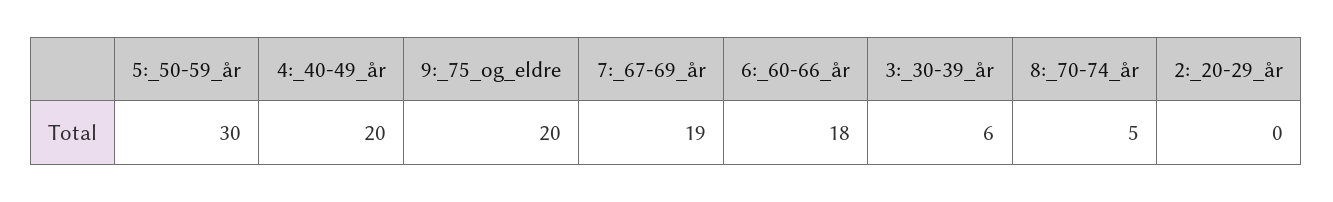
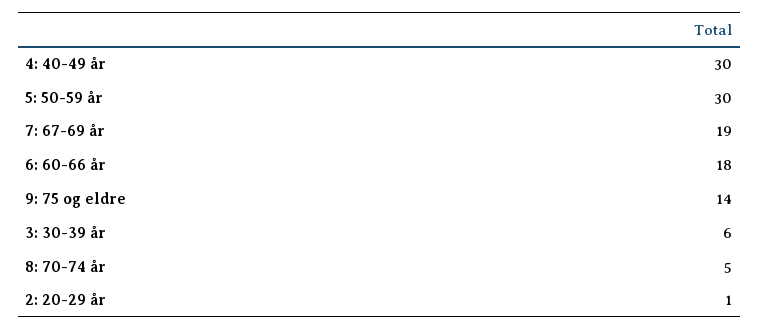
  {
    "5:_50-59_år": 30,
-   "4:_40-49_år": 20,
+   "4:_40-49_år": 30,
-   "9:_75_og_eldre": 20,
+   "9:_75_og_eldre": 14,
    "7:_67-69_år": 19,
    "6:_60-66_år": 18,
    "3:_30-39_år": 6,
    "8:_70-74_år": 5,
-   "2:_20-29_år": 0
+   "2:_20-29_år": 1
  }

